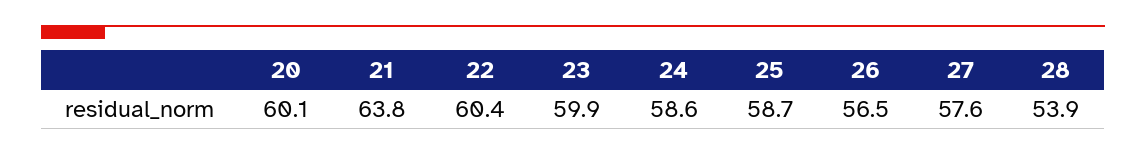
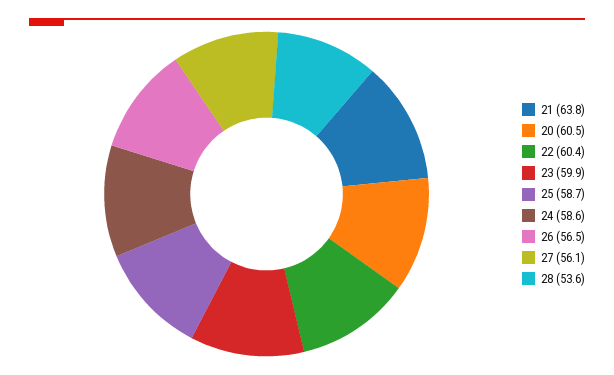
  {
-   "20": 60.1,
+   "20": 60.5,
    "21": 63.8,
    "22": 60.4,
    "23": 59.9,
    "24": 58.6,
    "25": 58.7,
    "26": 56.5,
-   "27": 57.6,
+   "27": 56.1,
-   "28": 53.9
+   "28": 53.6
  }

